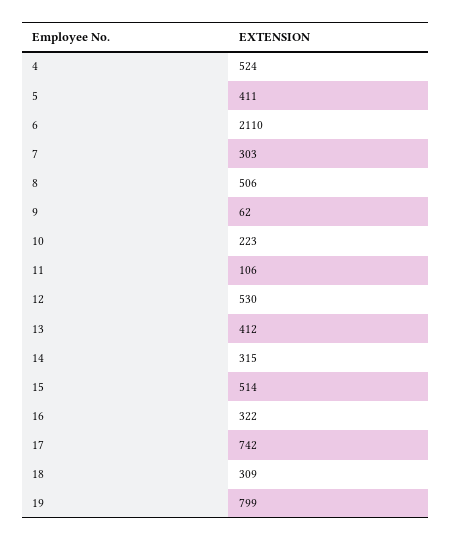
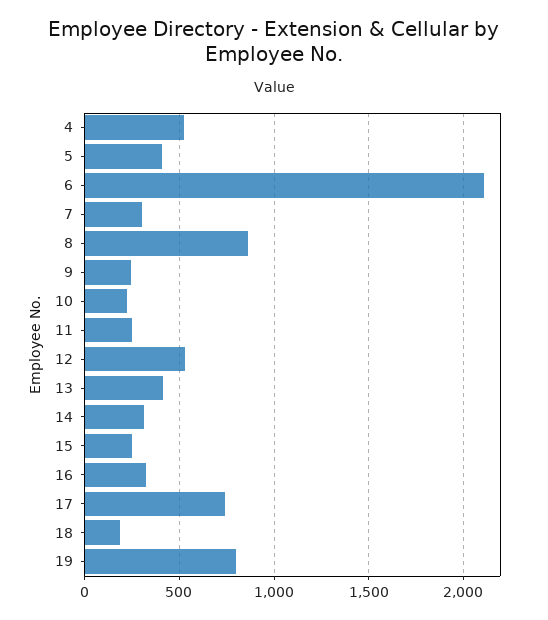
  {
    "4": 524,
    "5": 411,
    "6": 2110,
    "7": 303,
-   "8": 506,
+   "8": 850,
-   "9": 62,
+   "9": 250,
    "10": 223,
-   "11": 106,
+   "11": 250,
    "12": 530,
    "13": 412,
    "14": 315,
-   "15": 514,
+   "15": 250,
    "16": 322,
    "17": 742,
-   "18": 309,
+   "18": 200,
    "19": 799
  }

